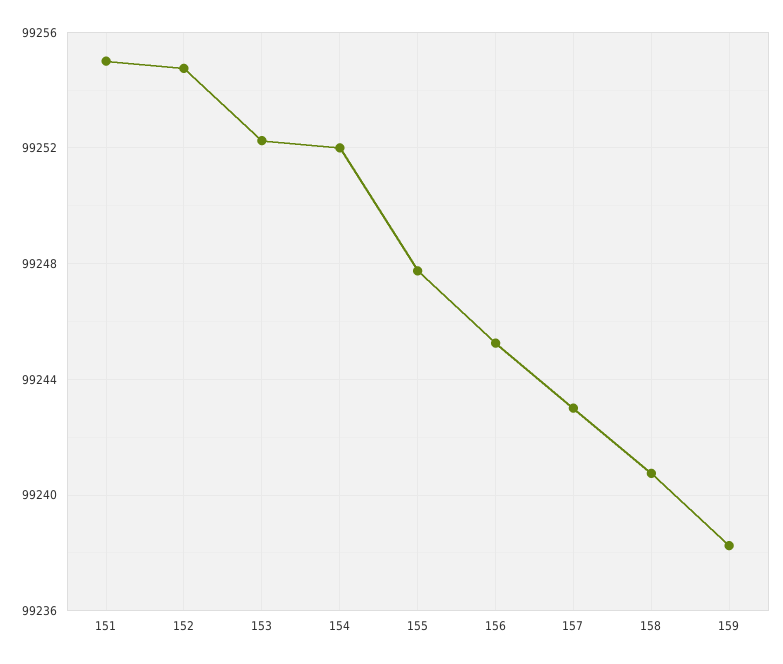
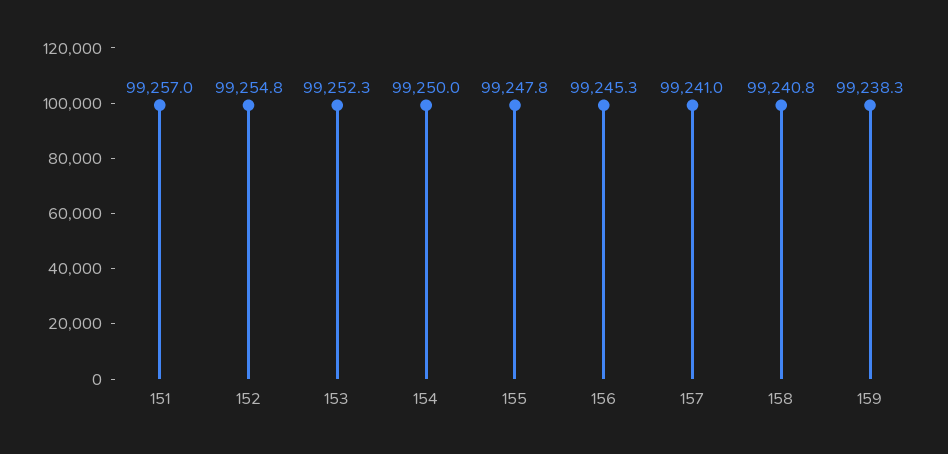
  {
-   "151": 99255,
+   "151": 99257,
    "152": 99254.8,
    "153": 99252.3,
-   "154": 99252,
+   "154": 99250,
    "155": 99247.8,
    "156": 99245.3,
-   "157": 99243,
+   "157": 99241,
    "158": 99240.8,
    "159": 99238.3
  }

